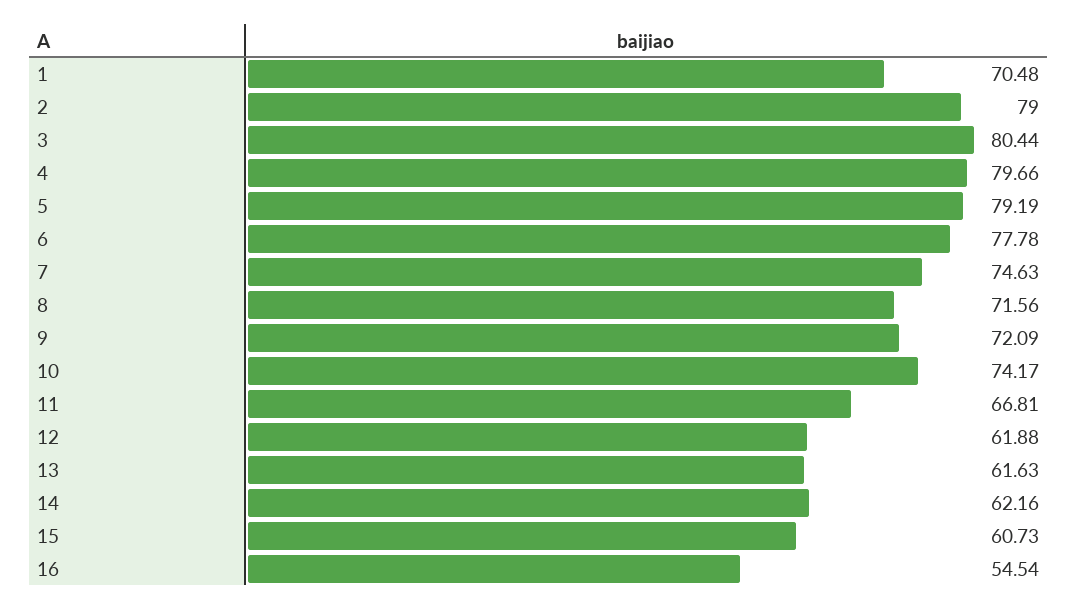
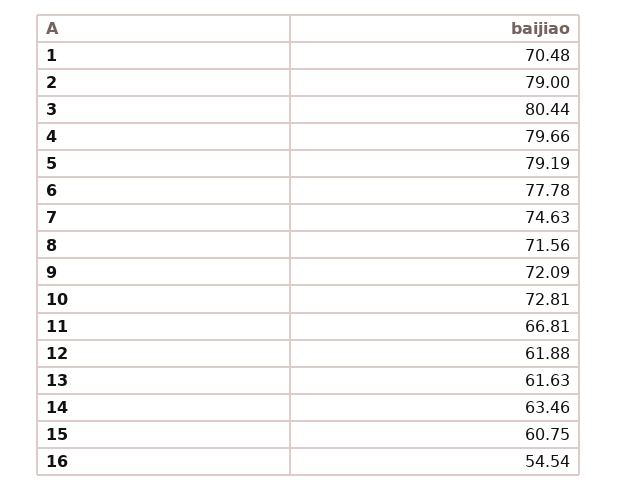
  {
    "1": 70.48,
    "2": 79,
    "3": 80.44,
    "4": 79.66,
    "5": 79.19,
    "6": 77.78,
    "7": 74.63,
    "8": 71.56,
    "9": 72.09,
-   "10": 74.17,
+   "10": 72.81,
    "11": 66.81,
    "12": 61.88,
    "13": 61.63,
-   "14": 62.16,
+   "14": 63.46,
-   "15": 60.73,
+   "15": 60.75,
    "16": 54.54
  }

